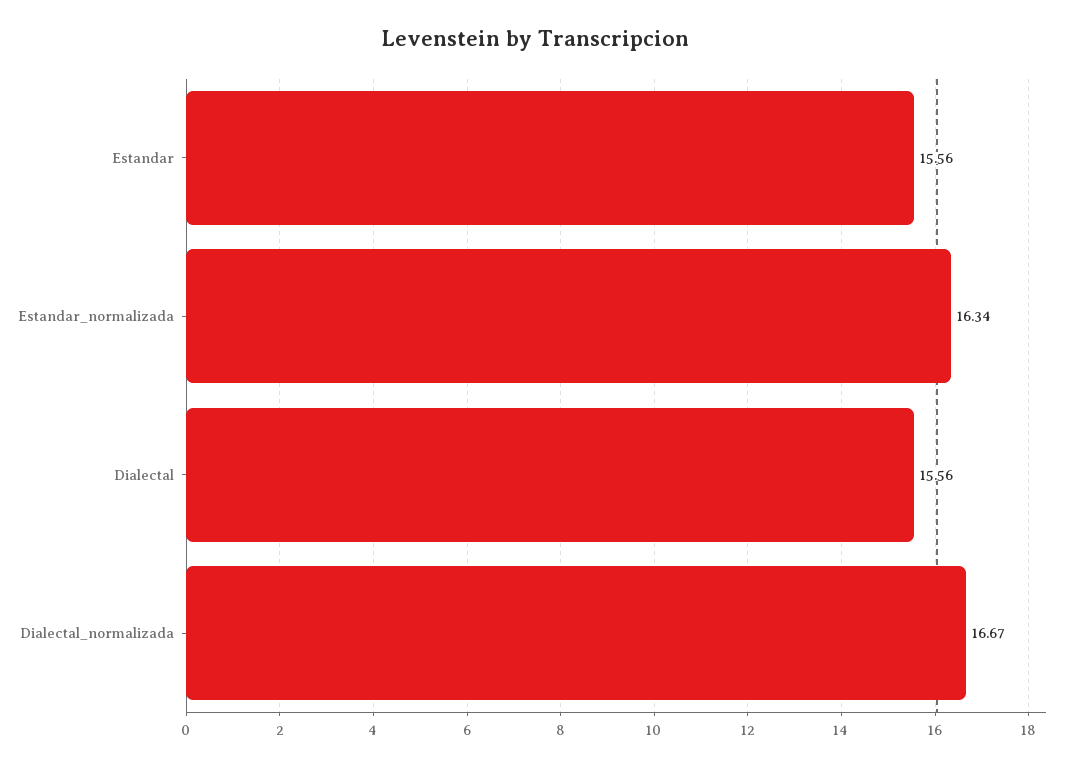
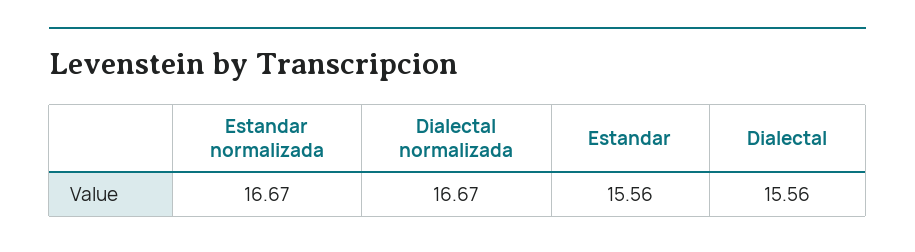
  {
    "Estandar": 15.56,
-   "Estandar_normalizada": 16.34,
+   "Estandar_normalizada": 16.67,
    "Dialectal": 15.56,
    "Dialectal_normalizada": 16.67
  }

